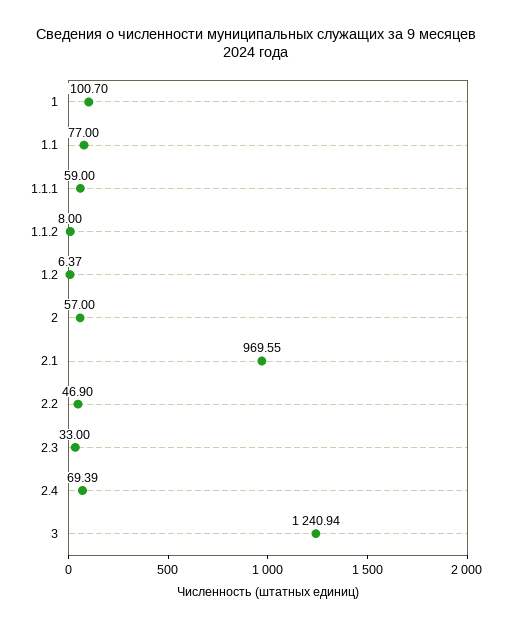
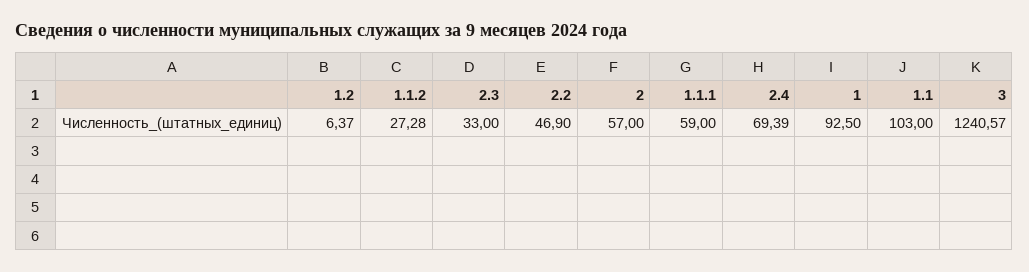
  {
-   "1": 100.7,
+   "1": 92.5,
-   "1.1": 77,
+   "1.1": 103,
    "1.1.1": 59,
-   "1.1.2": 8,
+   "1.1.2": 27.28,
    "1.2": 6.37,
    "2": 57,
-   "2.1": 969.55,
    "2.2": 46.9,
    "2.3": 33,
    "2.4": 69.39,
-   "3": 1240.94
+   "3": 1240.57
  }

